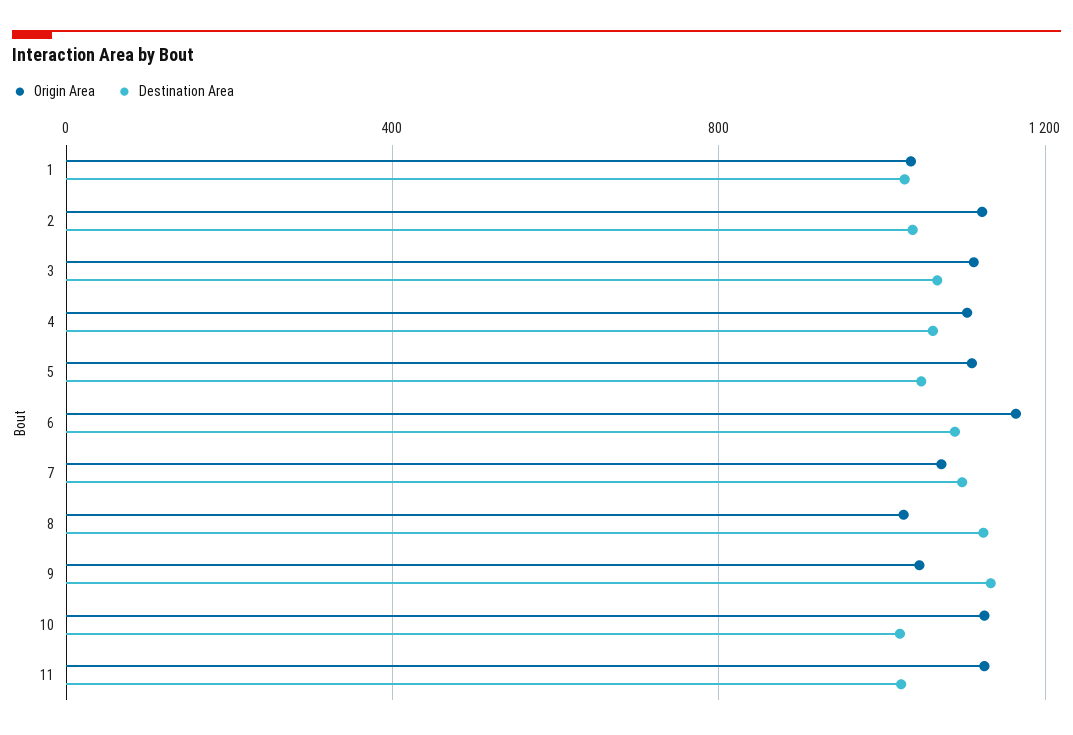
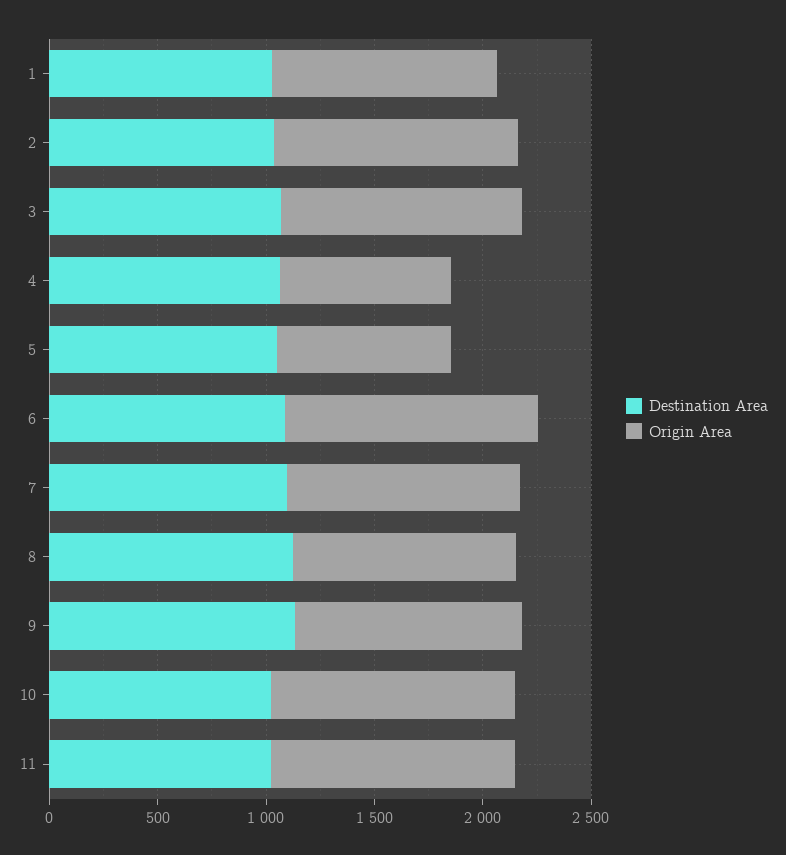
  {
    "Origin Area": {
      "1": 1050,
      "2": 1100,
      "3": 1100,
-     "4": 1100,
+     "4": 800,
-     "5": 1100,
+     "5": 800,
      "6": 1150,
      "7": 1050,
      "8": 1050,
      "9": 1050,
      "10": 1150,
      "11": 1150
    },
    "Destination Area": {
      "1": 1050,
      "2": 1050,
      "3": 1050,
      "4": 1050,
      "5": 1050,
      "6": 1100,
      "7": 1100,
      "8": 1100,
      "9": 1150,
      "10": 1000,
      "11": 1000
    }
  }

